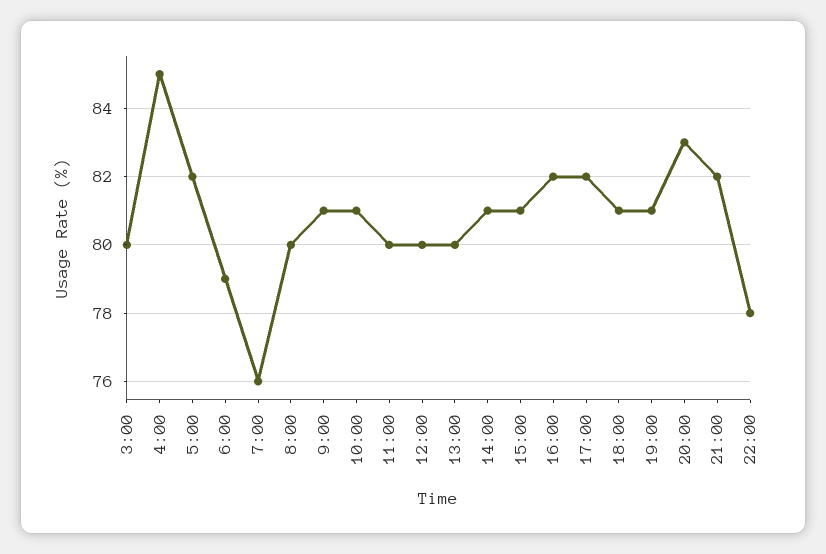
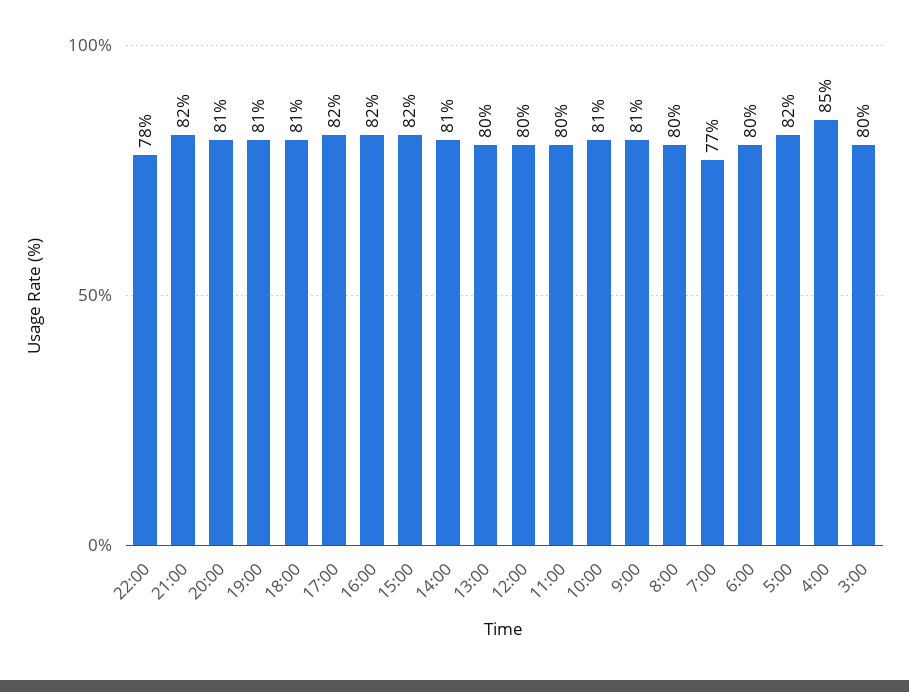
  {
    "3:00": 80,
    "4:00": 85,
    "5:00": 82,
-   "6:00": 79,
+   "6:00": 80,
-   "7:00": 76,
+   "7:00": 77,
    "8:00": 80,
    "9:00": 81,
    "10:00": 81,
    "11:00": 80,
    "12:00": 80,
    "13:00": 80,
    "14:00": 81,
-   "15:00": 81,
+   "15:00": 82,
    "16:00": 82,
    "17:00": 82,
    "18:00": 81,
    "19:00": 81,
-   "20:00": 83,
+   "20:00": 81,
    "21:00": 82,
    "22:00": 78
  }

